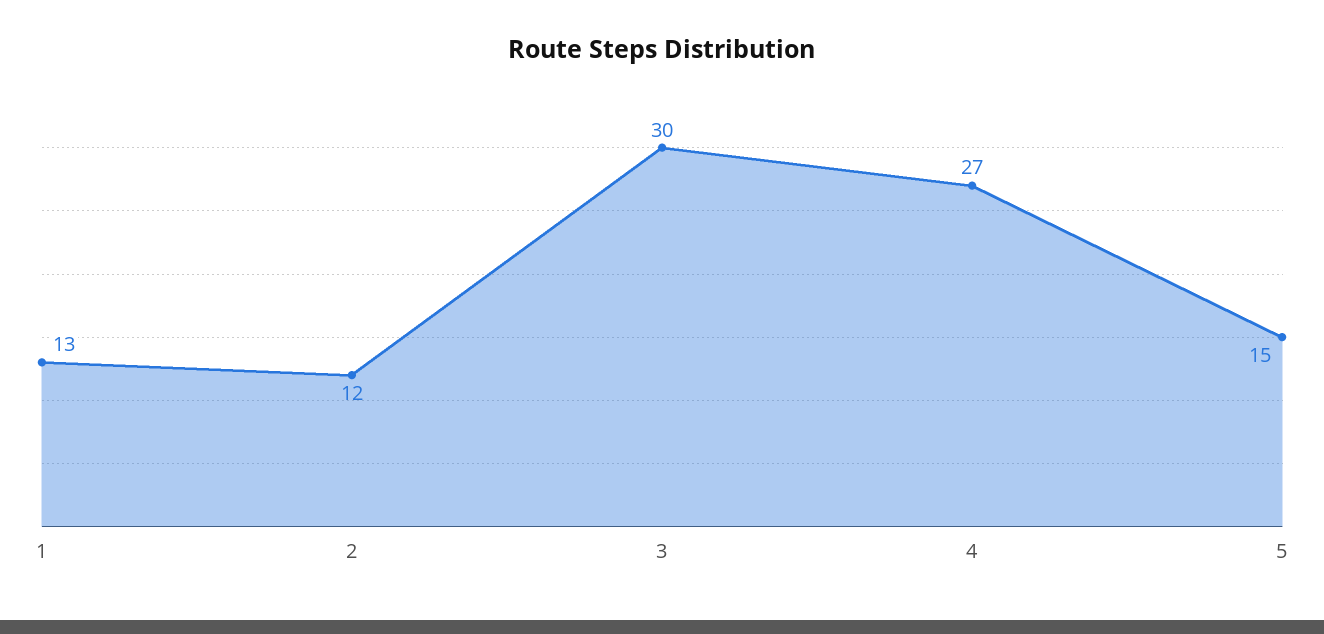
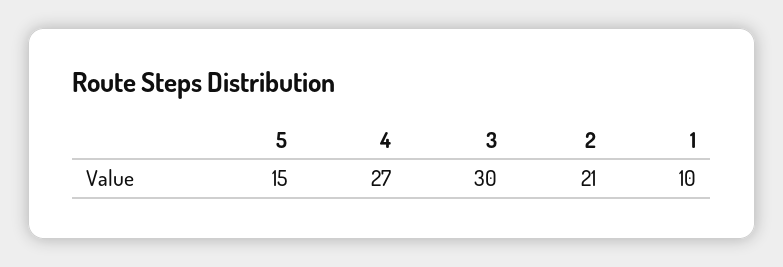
  {
-   "1": 13,
+   "1": 10,
-   "2": 12,
+   "2": 21,
    "3": 30,
    "4": 27,
    "5": 15
  }

